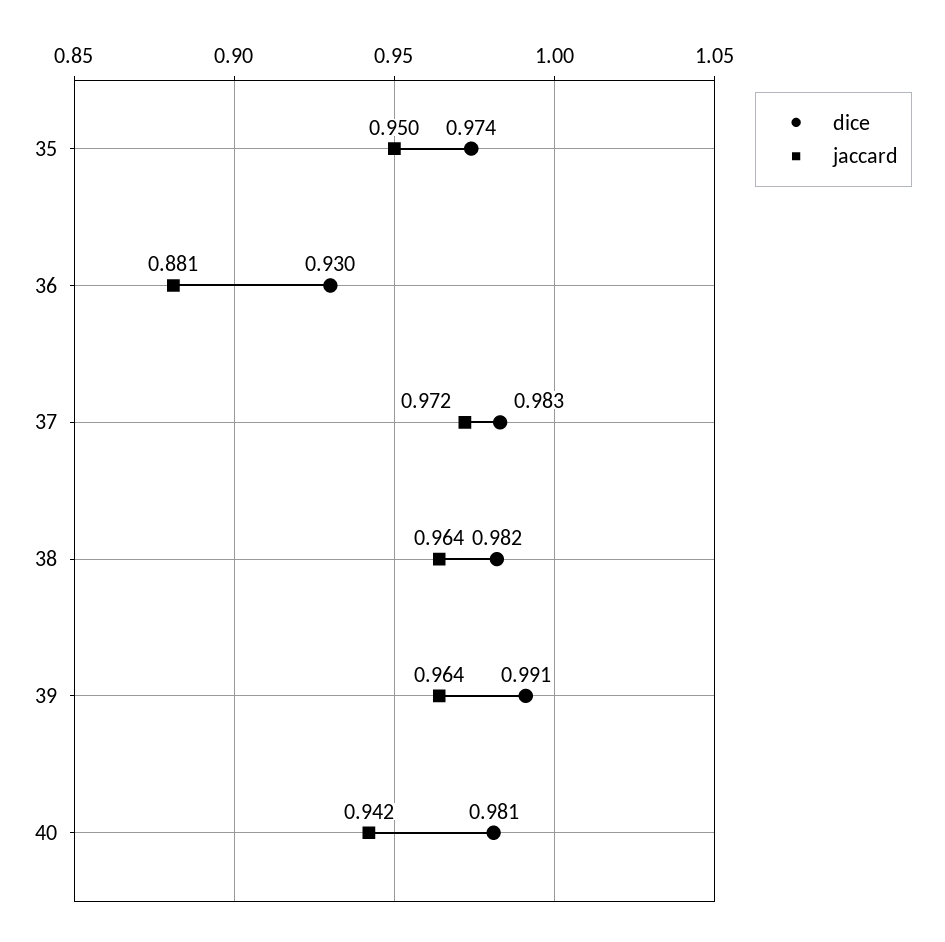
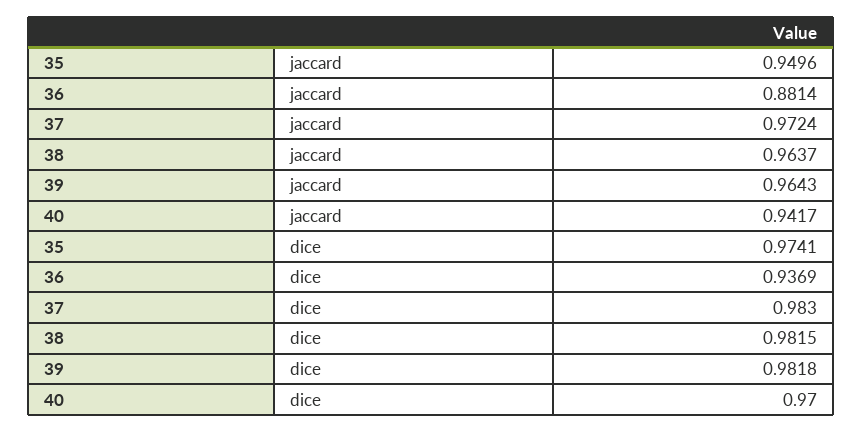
  {
    "dice": {
      "35": 0.9741,
-     "36": 0.93,
+     "36": 0.9369,
      "37": 0.983,
      "38": 0.9815,
-     "39": 0.991,
+     "39": 0.9818,
-     "40": 0.981
+     "40": 0.97
    },
    "jaccard": {
      "35": 0.9496,
      "36": 0.8814,
      "37": 0.9724,
      "38": 0.9637,
      "39": 0.9643,
      "40": 0.9417
    }
  }

